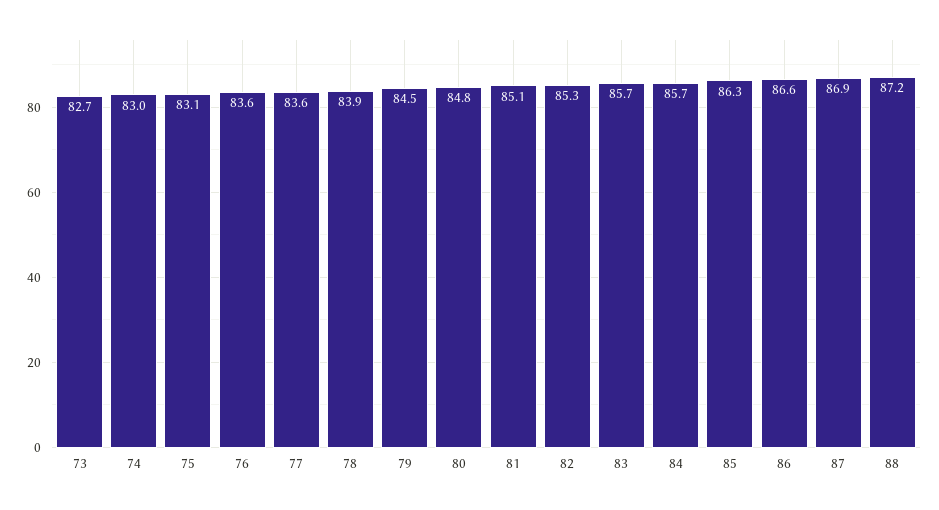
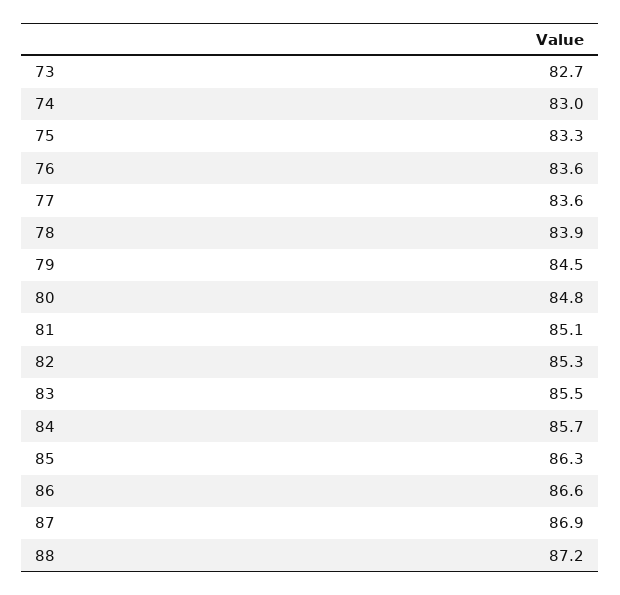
  {
    "73": 82.7,
    "74": 83,
-   "75": 83.1,
+   "75": 83.3,
    "76": 83.6,
    "77": 83.6,
    "78": 83.9,
    "79": 84.5,
    "80": 84.8,
    "81": 85.1,
    "82": 85.3,
-   "83": 85.7,
+   "83": 85.5,
    "84": 85.7,
    "85": 86.3,
    "86": 86.6,
    "87": 86.9,
    "88": 87.2
  }

